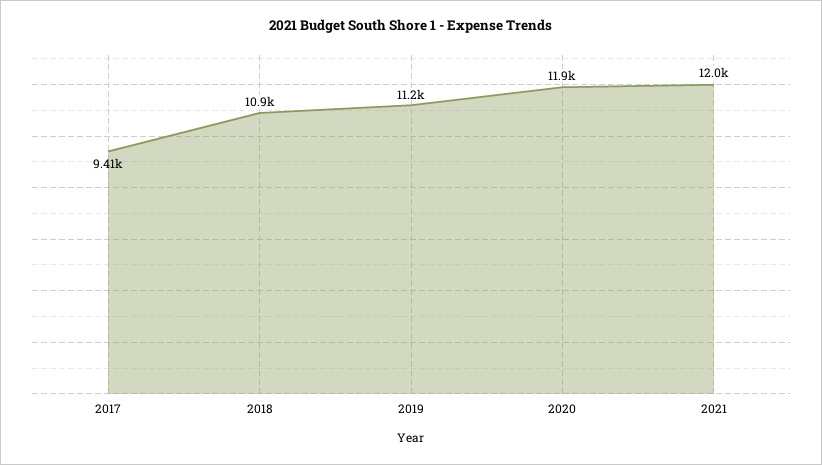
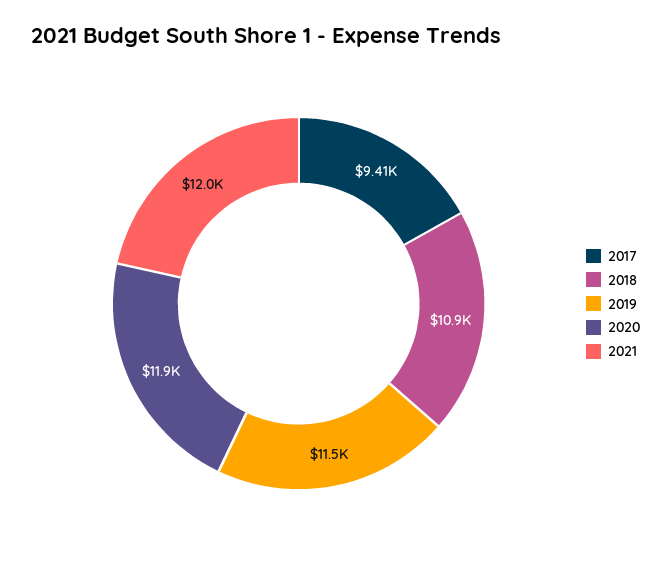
  {
    "2017": 9410,
    "2018": 10900,
-   "2019": 11200,
+   "2019": 11500,
    "2020": 11900,
    "2021": 12000
  }

